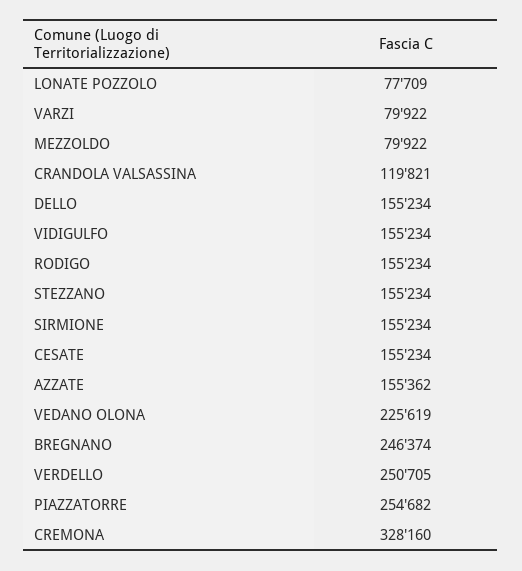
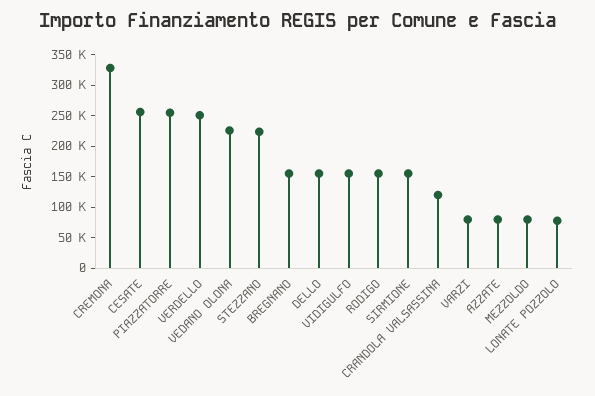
  {
    "LONATE POZZOLO": 77709,
    "VARZI": 79922,
    "MEZZOLDO": 79922,
    "CRANDOLA VALSASSINA": 119821,
    "DELLO": 155234,
    "VIDIGULFO": 155234,
    "RODIGO": 155234,
-   "STEZZANO": 155234,
+   "STEZZANO": 225000,
    "SIRMIONE": 155234,
-   "CESATE": 155234,
+   "CESATE": 250000,
-   "AZZATE": 155362,
+   "AZZATE": 75000,
    "VEDANO OLONA": 225619,
-   "BREGNANO": 246374,
+   "BREGNANO": 150000,
    "VERDELLO": 250705,
    "PIAZZATORRE": 254682,
    "CREMONA": 328160
  }

